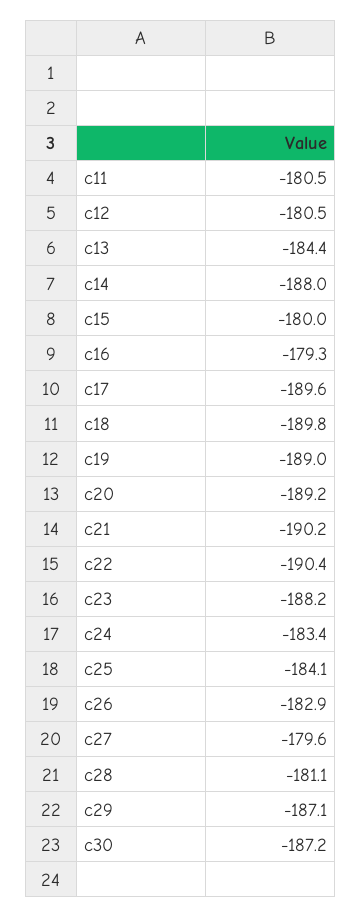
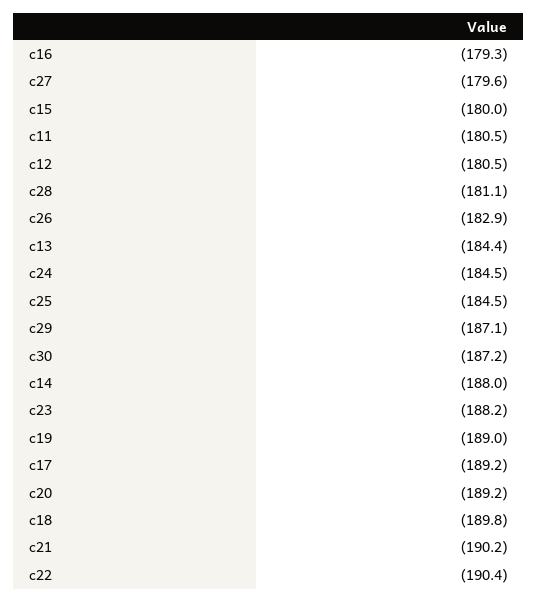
  {
    "c11": -180.5,
    "c12": -180.5,
    "c13": -184.4,
    "c14": -188,
    "c15": -180,
    "c16": -179.3,
-   "c17": -189.6,
+   "c17": -189.2,
    "c18": -189.8,
    "c19": -189,
    "c20": -189.2,
    "c21": -190.2,
    "c22": -190.4,
    "c23": -188.2,
-   "c24": -183.4,
+   "c24": -184.5,
-   "c25": -184.1,
+   "c25": -184.5,
    "c26": -182.9,
    "c27": -179.6,
    "c28": -181.1,
    "c29": -187.1,
    "c30": -187.2
  }

